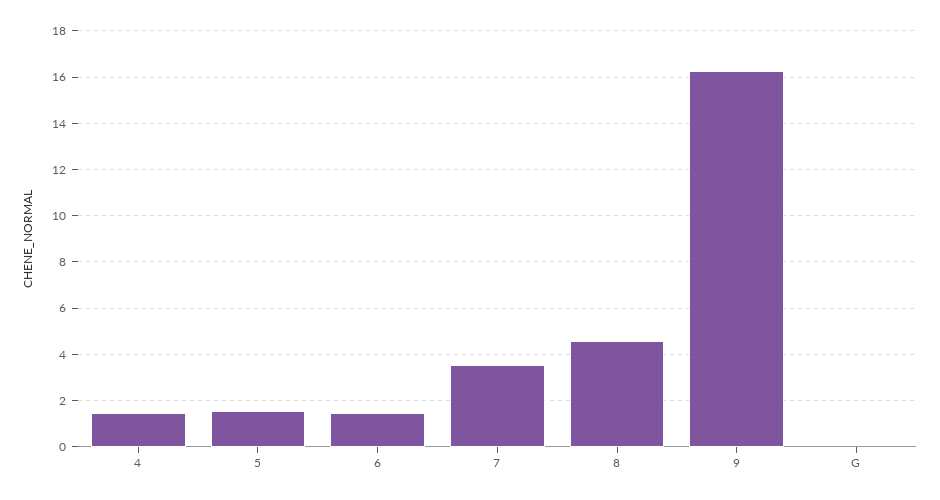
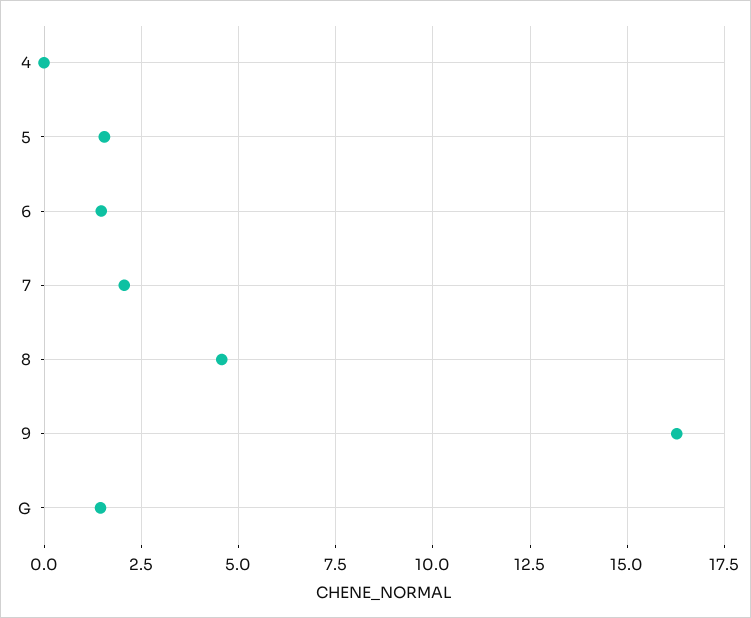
  {
-   "4": 1.5,
+   "4": 0,
    "5": 1.5,
    "6": 1.5,
-   "7": 3.5,
+   "7": 2,
    "8": 4.5,
    "9": 16.25,
-   "G": 0
+   "G": 1.5
  }

